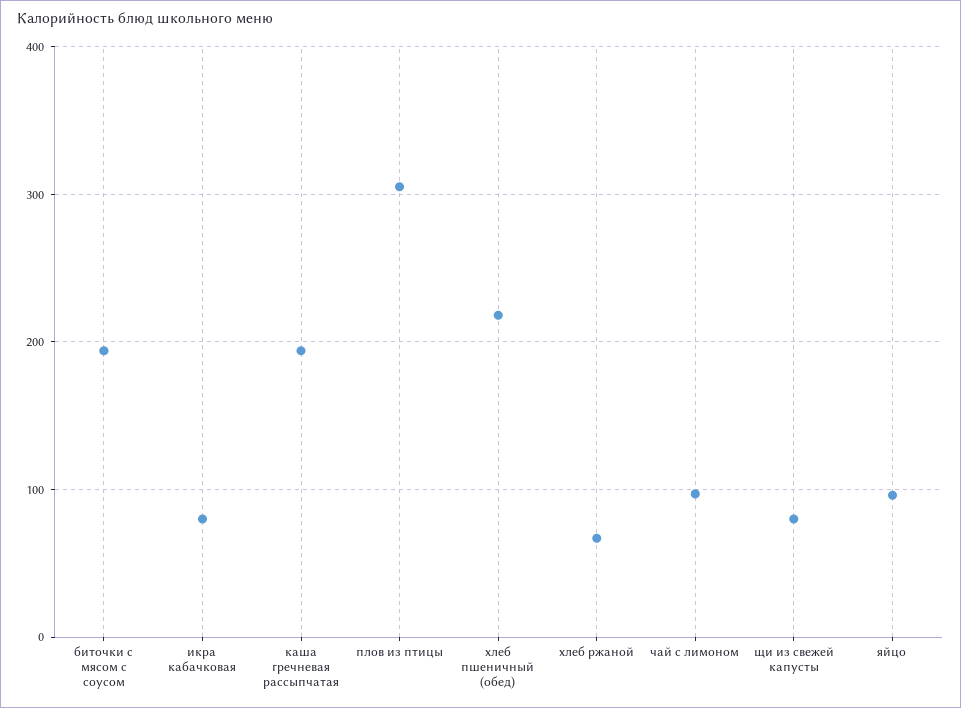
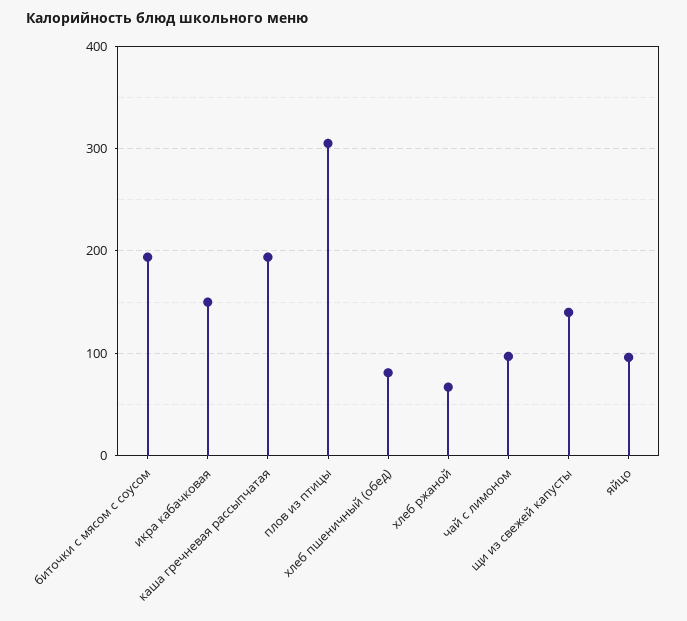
  {
    "биточки с мясом с соусом": 190,
-   "икра кабачковая": 80,
+   "икра кабачковая": 150,
    "каша гречневая рассыпчатая": 190,
    "плов из птицы": 310,
-   "хлеб пшеничный (обед)": 220,
+   "хлеб пшеничный (обед)": 80,
    "хлеб ржаной": 70,
    "чай с лимоном": 100,
-   "щи из свежей капусты": 80,
+   "щи из свежей капусты": 140,
    "яйцо": 100
  }

